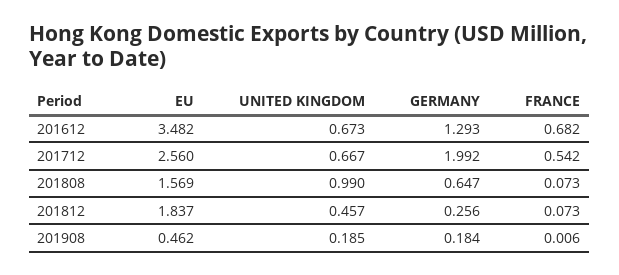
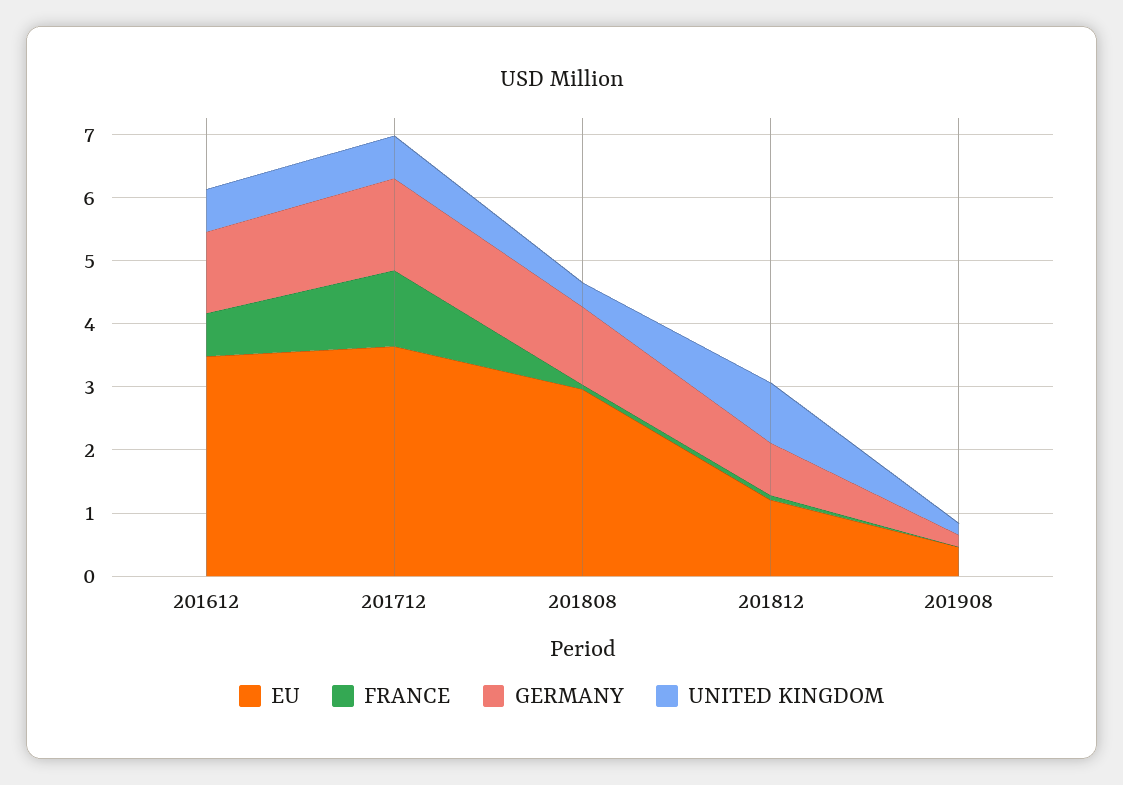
  {
    "EU": {
      "201612": 3.482,
-     "201712": 2.56,
+     "201712": 3.6,
-     "201808": 1.569,
+     "201808": 3,
-     "201812": 1.837,
+     "201812": 1.2,
      "201908": 0.462
    },
    "UNITED KINGDOM": {
      "201612": 0.673,
      "201712": 0.667,
-     "201808": 0.99,
+     "201808": 0.4,
-     "201812": 0.457,
+     "201812": 1,
      "201908": 0.185
    },
    "GERMANY": {
      "201612": 1.293,
-     "201712": 1.992,
+     "201712": 1.4,
-     "201808": 0.647,
+     "201808": 1.2,
-     "201812": 0.256,
+     "201812": 0.8,
      "201908": 0.184
    },
    "FRANCE": {
      "201612": 0.682,
-     "201712": 0.542,
+     "201712": 1.2,
      "201808": 0.073,
      "201812": 0.073,
      "201908": 0.006
    }
  }

